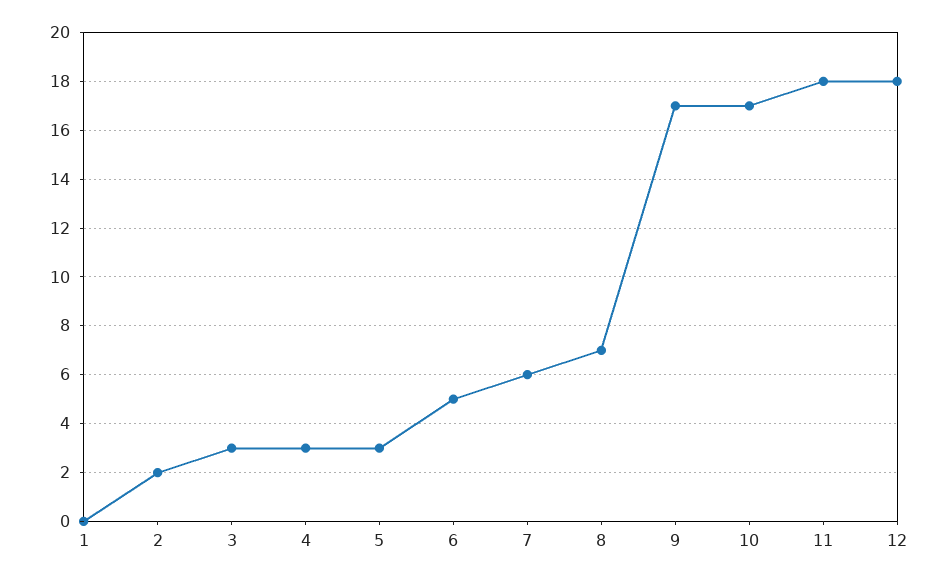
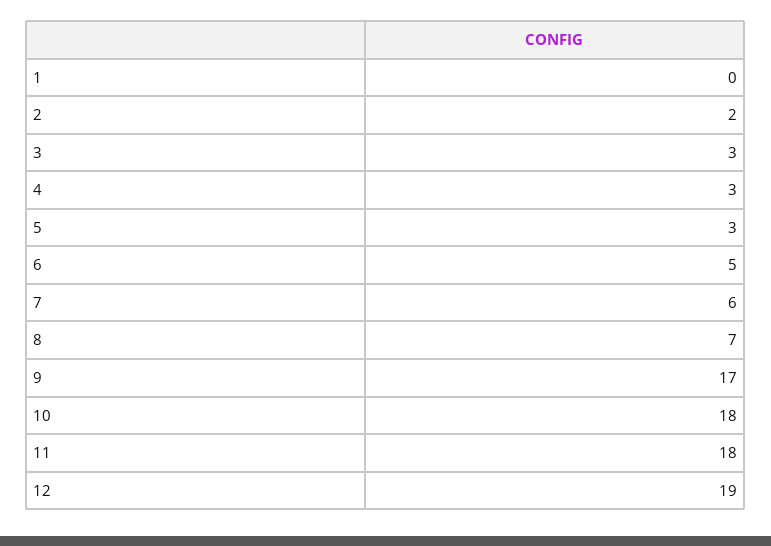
  {
    "1": 0,
    "2": 2,
    "3": 3,
    "4": 3,
    "5": 3,
    "6": 5,
    "7": 6,
    "8": 7,
    "9": 17,
-   "10": 17,
+   "10": 18,
    "11": 18,
-   "12": 18
+   "12": 19
  }

